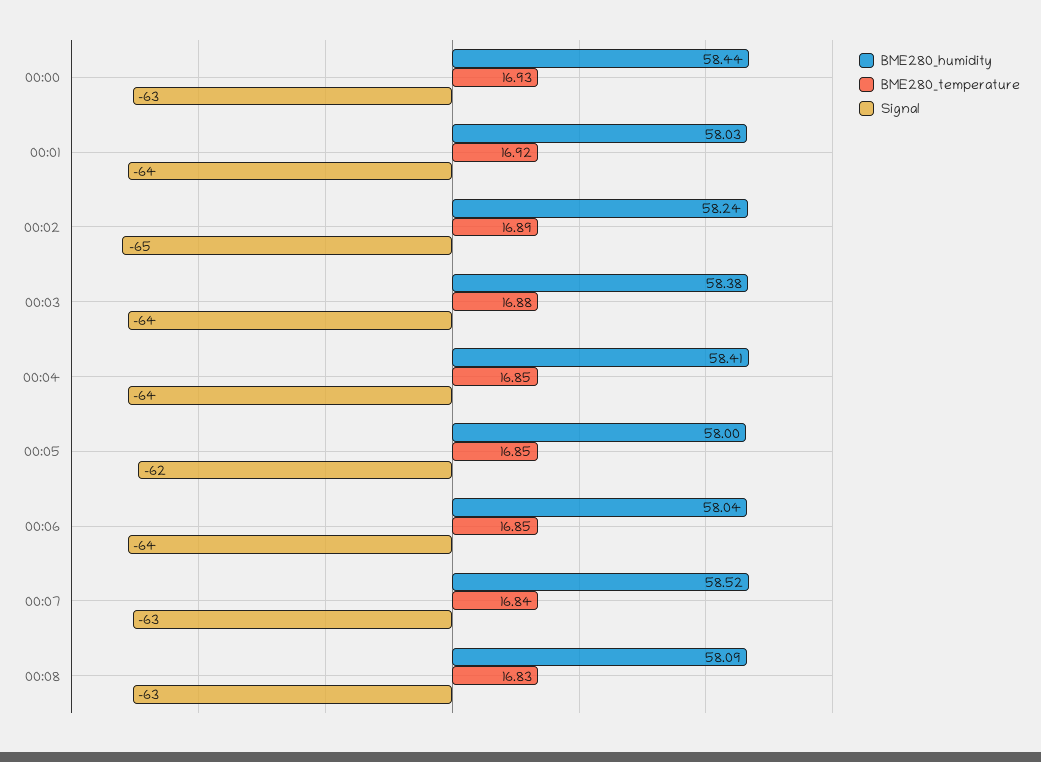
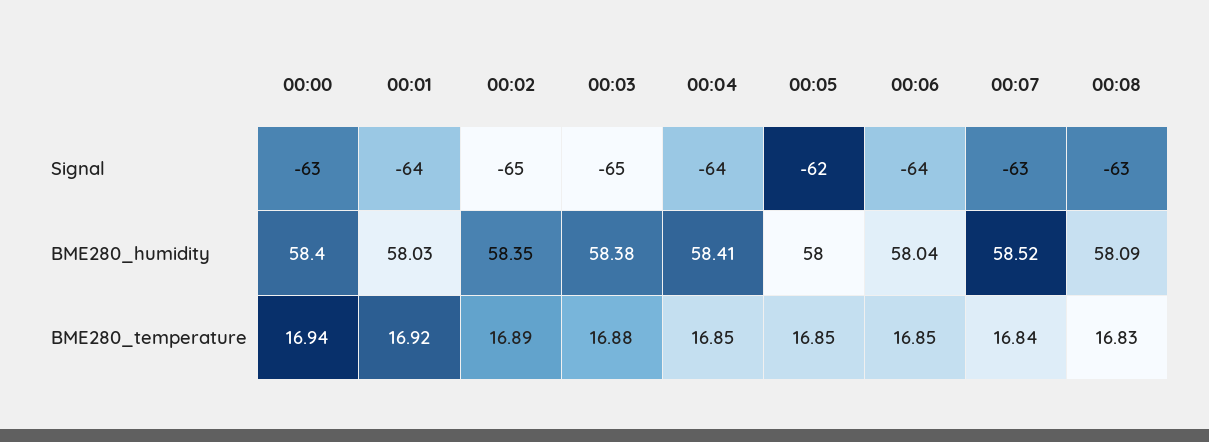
  {
    "BME280_humidity": {
-     "00:00": 58.44,
+     "00:00": 58.4,
      "00:01": 58.03,
-     "00:02": 58.24,
+     "00:02": 58.35,
      "00:03": 58.38,
      "00:04": 58.41,
      "00:05": 58,
      "00:06": 58.04,
      "00:07": 58.52,
      "00:08": 58.09
    },
    "BME280_temperature": {
-     "00:00": 16.93,
+     "00:00": 16.94,
      "00:01": 16.92,
      "00:02": 16.89,
      "00:03": 16.88,
      "00:04": 16.85,
      "00:05": 16.85,
      "00:06": 16.85,
      "00:07": 16.84,
      "00:08": 16.83
    },
    "Signal": {
      "00:00": -63,
      "00:01": -64,
      "00:02": -65,
-     "00:03": -64,
+     "00:03": -65,
      "00:04": -64,
      "00:05": -62,
      "00:06": -64,
      "00:07": -63,
      "00:08": -63
    }
  }

